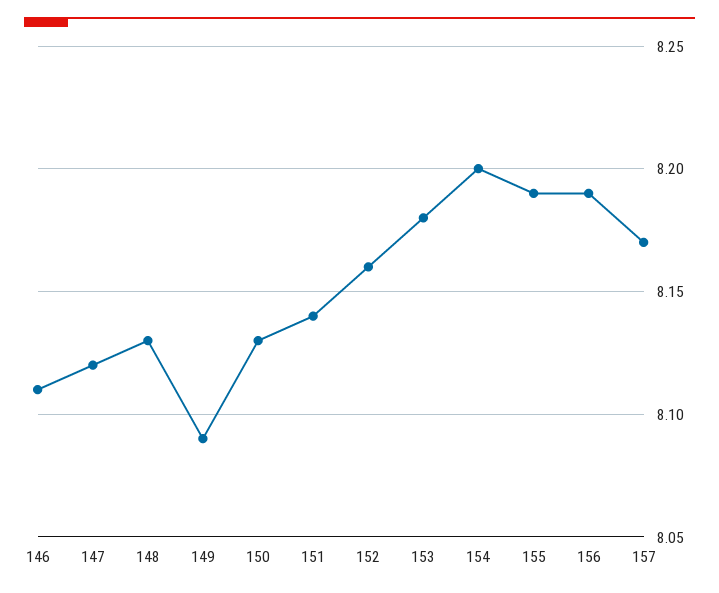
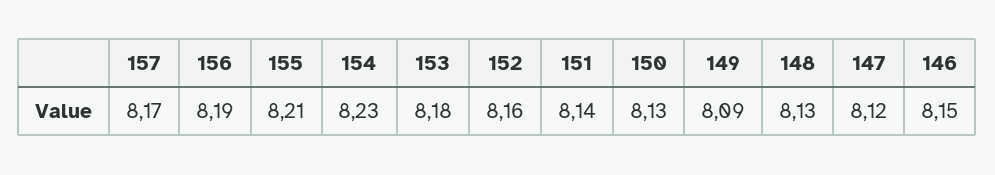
  {
-   "146": 8.11,
+   "146": 8.15,
    "147": 8.12,
    "148": 8.13,
    "149": 8.09,
    "150": 8.13,
    "151": 8.14,
    "152": 8.16,
    "153": 8.18,
-   "154": 8.2,
+   "154": 8.23,
-   "155": 8.19,
+   "155": 8.21,
    "156": 8.19,
    "157": 8.17
  }

